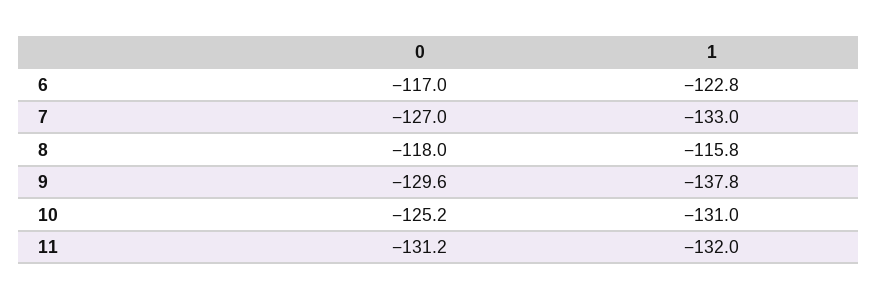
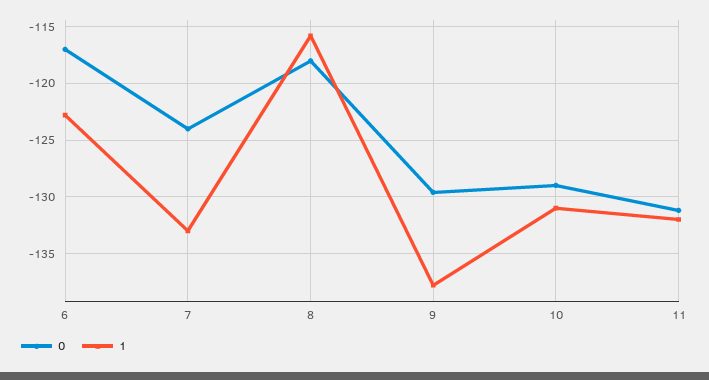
  {
    "0": {
      "6": -117,
-     "7": -127,
+     "7": -124,
      "8": -118,
      "9": -129.6,
-     "10": -125.2,
+     "10": -129,
      "11": -131.2
    },
    "1": {
      "6": -122.8,
      "7": -133,
      "8": -115.8,
      "9": -137.8,
      "10": -131,
      "11": -132
    }
  }

